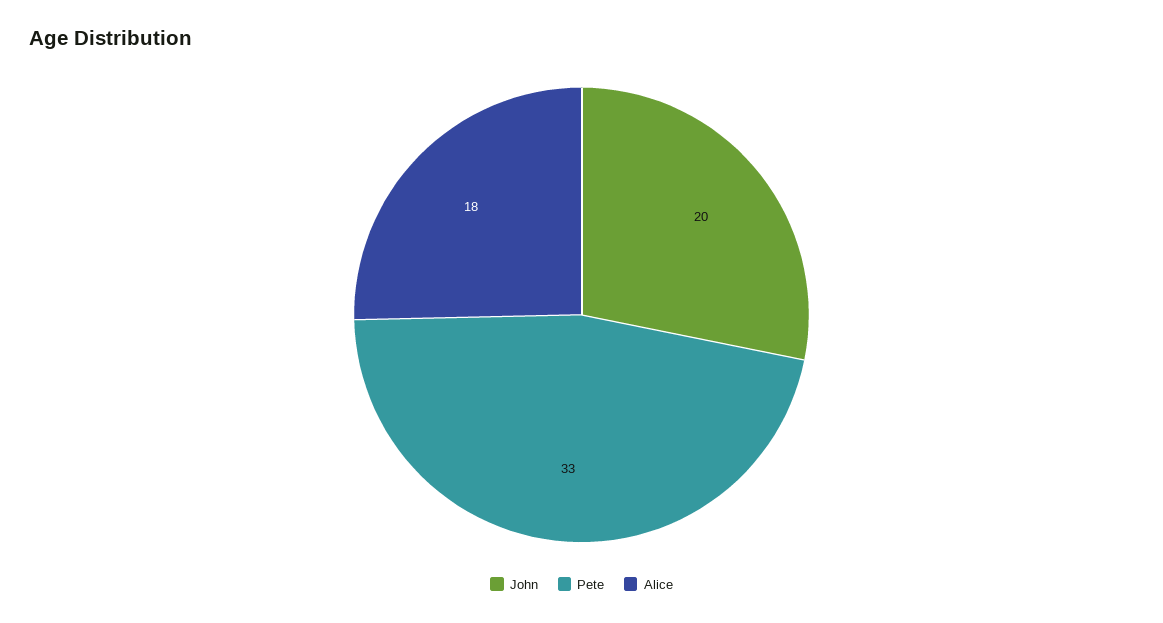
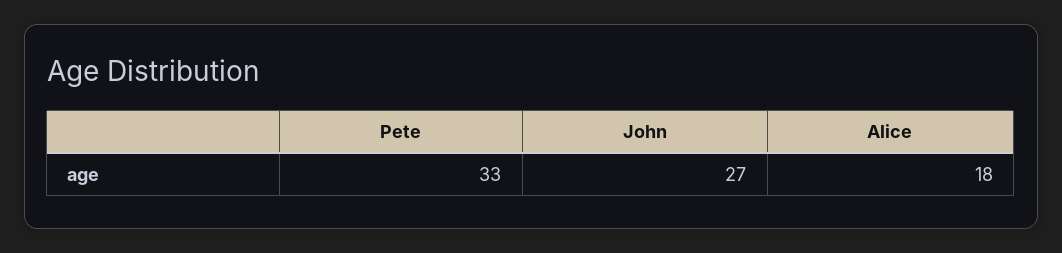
  {
-   "John": 20,
+   "John": 27,
    "Pete": 33,
    "Alice": 18
  }

